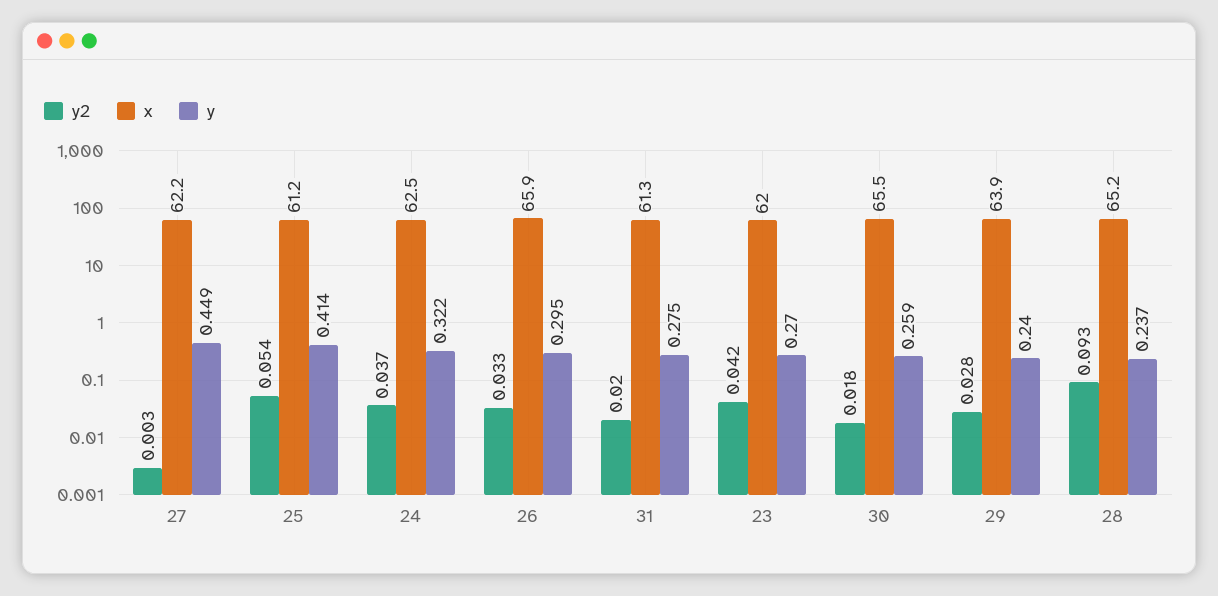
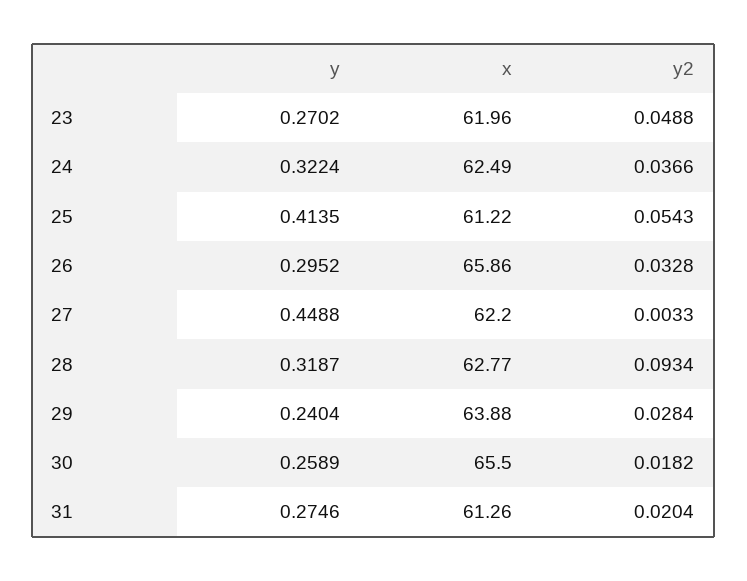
  {
    "y2": {
      "27": 0.0033,
      "25": 0.0543,
      "24": 0.0366,
      "26": 0.0328,
      "31": 0.0204,
-     "23": 0.042,
+     "23": 0.0488,
      "30": 0.0182,
      "29": 0.0284,
      "28": 0.0934
    },
    "x": {
      "27": 62.2,
      "25": 61.22,
      "24": 62.49,
      "26": 65.86,
      "31": 61.26,
      "23": 61.96,
      "30": 65.5,
      "29": 63.88,
-     "28": 65.2
+     "28": 62.77
    },
    "y": {
      "27": 0.4488,
      "25": 0.4135,
      "24": 0.3224,
      "26": 0.2952,
      "31": 0.2746,
      "23": 0.2702,
      "30": 0.2589,
      "29": 0.2404,
-     "28": 0.237
+     "28": 0.3187
    }
  }

